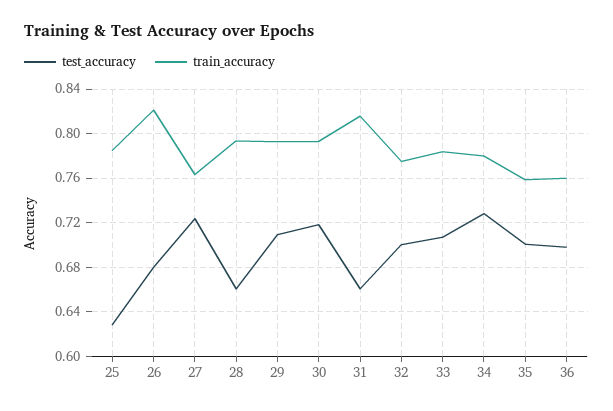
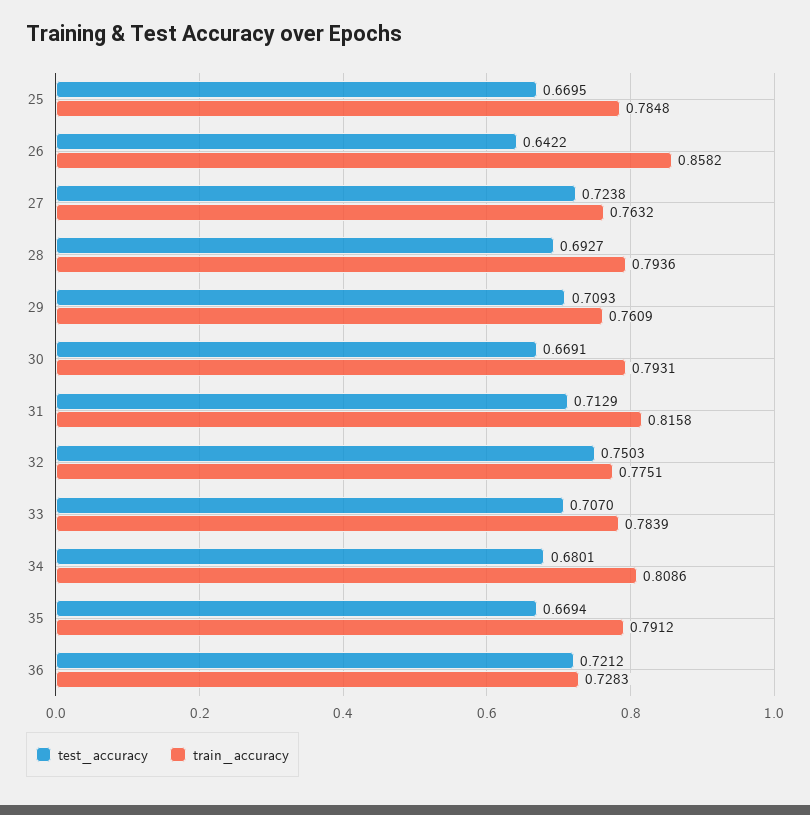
  {
    "test_accuracy": {
-     "25": 0.63,
+     "25": 0.6695,
-     "26": 0.68,
+     "26": 0.6422,
      "27": 0.7238,
-     "28": 0.66,
+     "28": 0.6927,
      "29": 0.7093,
-     "30": 0.72,
+     "30": 0.6691,
-     "31": 0.66,
+     "31": 0.7129,
-     "32": 0.7,
+     "32": 0.7503,
      "33": 0.707,
-     "34": 0.73,
+     "34": 0.6801,
-     "35": 0.7,
+     "35": 0.6694,
-     "36": 0.7
+     "36": 0.7212
    },
    "train_accuracy": {
      "25": 0.7848,
-     "26": 0.82,
+     "26": 0.8582,
      "27": 0.7632,
      "28": 0.7936,
-     "29": 0.79,
+     "29": 0.7609,
      "30": 0.7931,
      "31": 0.8158,
      "32": 0.7751,
      "33": 0.7839,
-     "34": 0.78,
+     "34": 0.8086,
-     "35": 0.76,
+     "35": 0.7912,
-     "36": 0.76
+     "36": 0.7283
    }
  }

